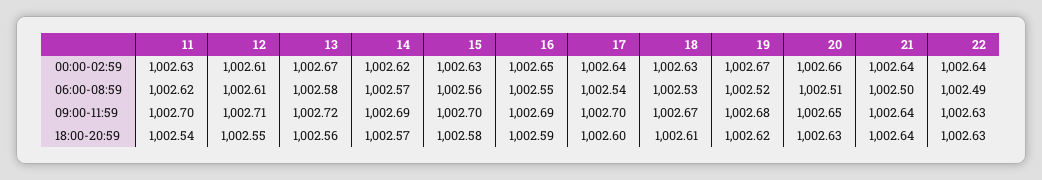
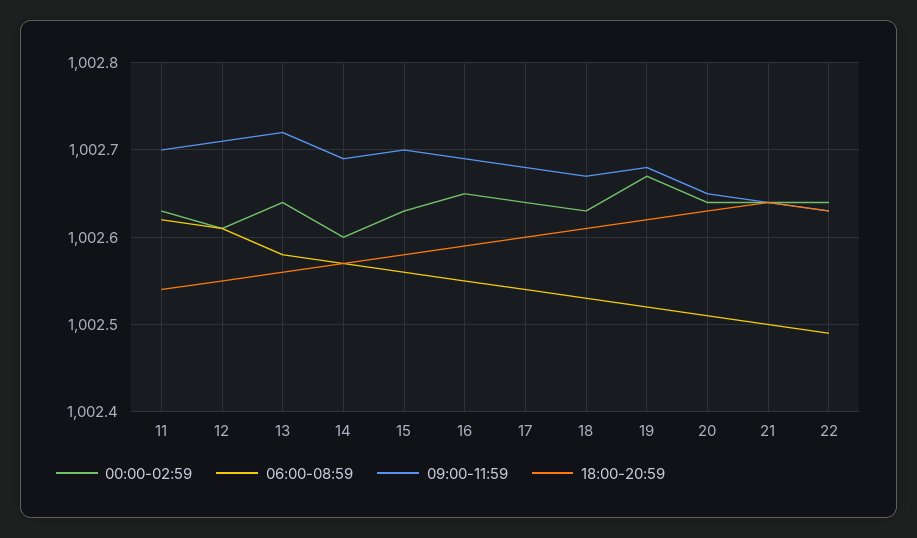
  {
    "00:00-02:59": {
      "11": 1002.63,
      "12": 1002.61,
-     "13": 1002.67,
+     "13": 1002.64,
-     "14": 1002.62,
+     "14": 1002.6,
      "15": 1002.63,
      "16": 1002.65,
      "17": 1002.64,
      "18": 1002.63,
      "19": 1002.67,
-     "20": 1002.66,
+     "20": 1002.64,
      "21": 1002.64,
      "22": 1002.64
    },
    "06:00-08:59": {
      "11": 1002.62,
      "12": 1002.61,
      "13": 1002.58,
      "14": 1002.57,
      "15": 1002.56,
      "16": 1002.55,
      "17": 1002.54,
      "18": 1002.53,
      "19": 1002.52,
      "20": 1002.51,
      "21": 1002.5,
      "22": 1002.49
    },
    "09:00-11:59": {
      "11": 1002.7,
      "12": 1002.71,
      "13": 1002.72,
      "14": 1002.69,
      "15": 1002.7,
      "16": 1002.69,
-     "17": 1002.7,
+     "17": 1002.68,
      "18": 1002.67,
      "19": 1002.68,
      "20": 1002.65,
      "21": 1002.64,
      "22": 1002.63
    },
    "18:00-20:59": {
      "11": 1002.54,
      "12": 1002.55,
      "13": 1002.56,
      "14": 1002.57,
      "15": 1002.58,
      "16": 1002.59,
      "17": 1002.6,
      "18": 1002.61,
      "19": 1002.62,
      "20": 1002.63,
      "21": 1002.64,
      "22": 1002.63
    }
  }

